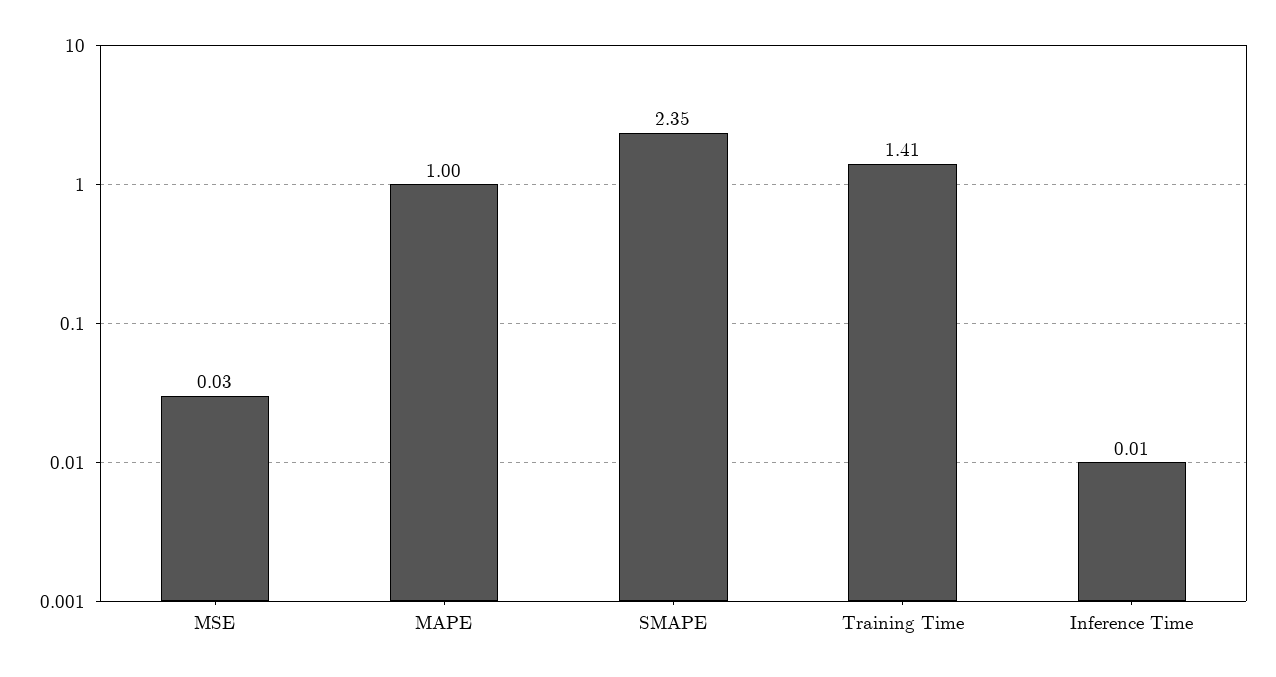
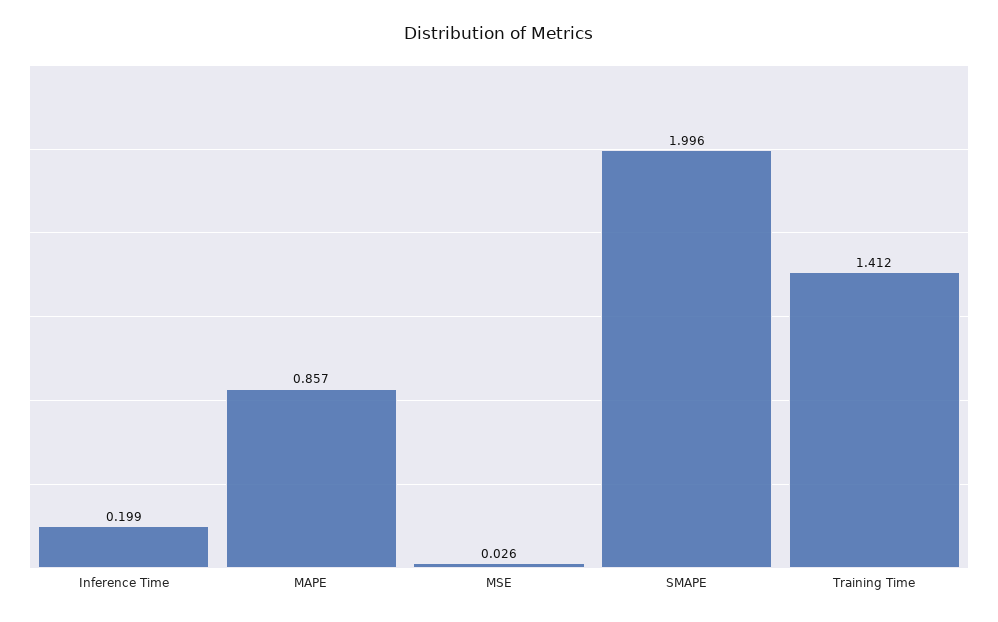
  {
    "MSE": 0.026,
-   "MAPE": 1,
+   "MAPE": 0.857,
-   "SMAPE": 2.35,
+   "SMAPE": 1.996,
    "Training Time": 1.412,
-   "Inference Time": 0.01
+   "Inference Time": 0.199
  }

